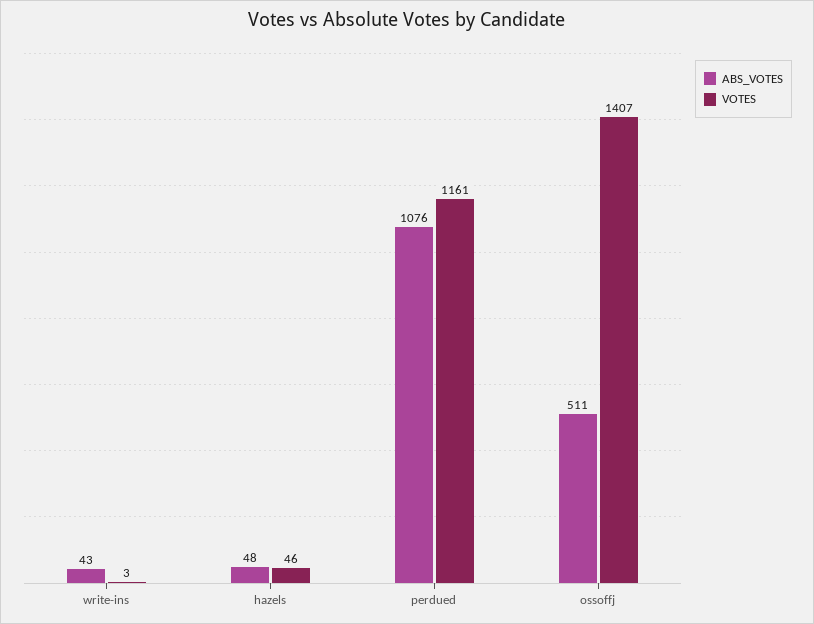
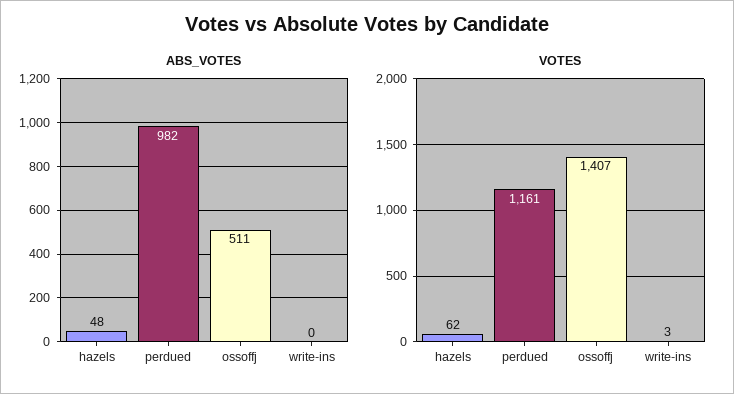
  {
    "ABS_VOTES": {
-     "write-ins": 43,
+     "write-ins": 0,
      "hazels": 48,
-     "perdued": 1076,
+     "perdued": 982,
      "ossoffj": 511
    },
    "VOTES": {
      "write-ins": 3,
-     "hazels": 46,
+     "hazels": 62,
      "perdued": 1161,
      "ossoffj": 1407
    }
  }

